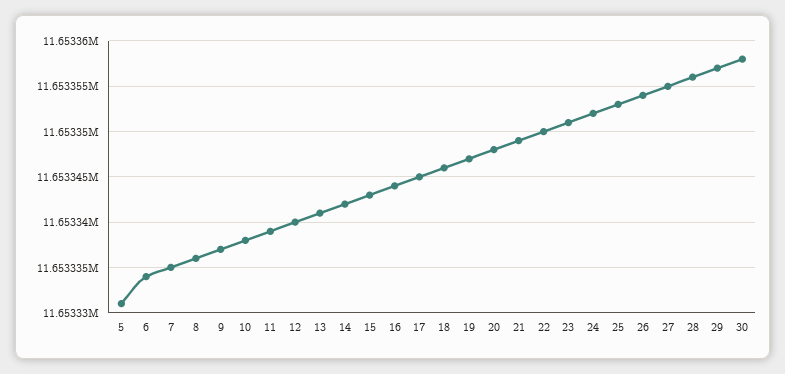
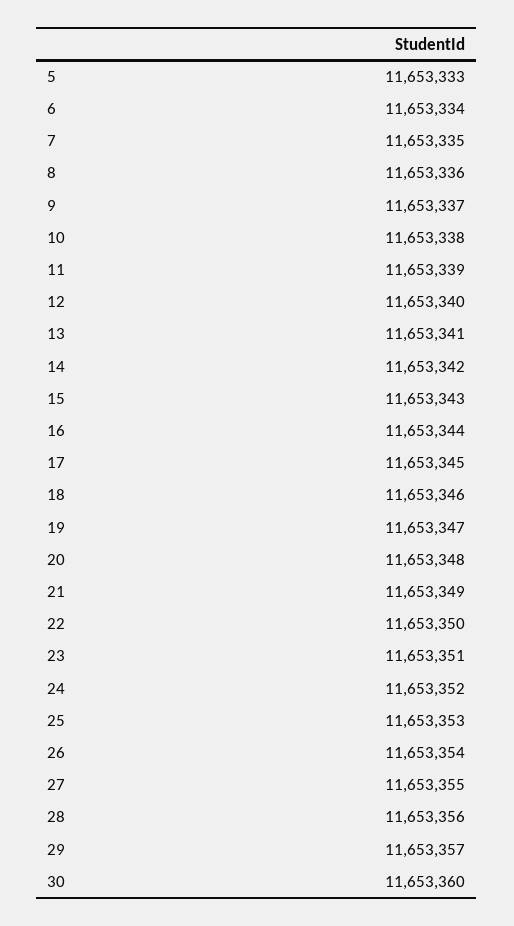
  {
-   "5": 11653331,
+   "5": 11653333,
    "6": 11653334,
    "7": 11653335,
    "8": 11653336,
    "9": 11653337,
    "10": 11653338,
    "11": 11653339,
    "12": 11653340,
    "13": 11653341,
    "14": 11653342,
    "15": 11653343,
    "16": 11653344,
    "17": 11653345,
    "18": 11653346,
    "19": 11653347,
    "20": 11653348,
    "21": 11653349,
    "22": 11653350,
    "23": 11653351,
    "24": 11653352,
    "25": 11653353,
    "26": 11653354,
    "27": 11653355,
    "28": 11653356,
    "29": 11653357,
-   "30": 11653358
+   "30": 11653360
  }

